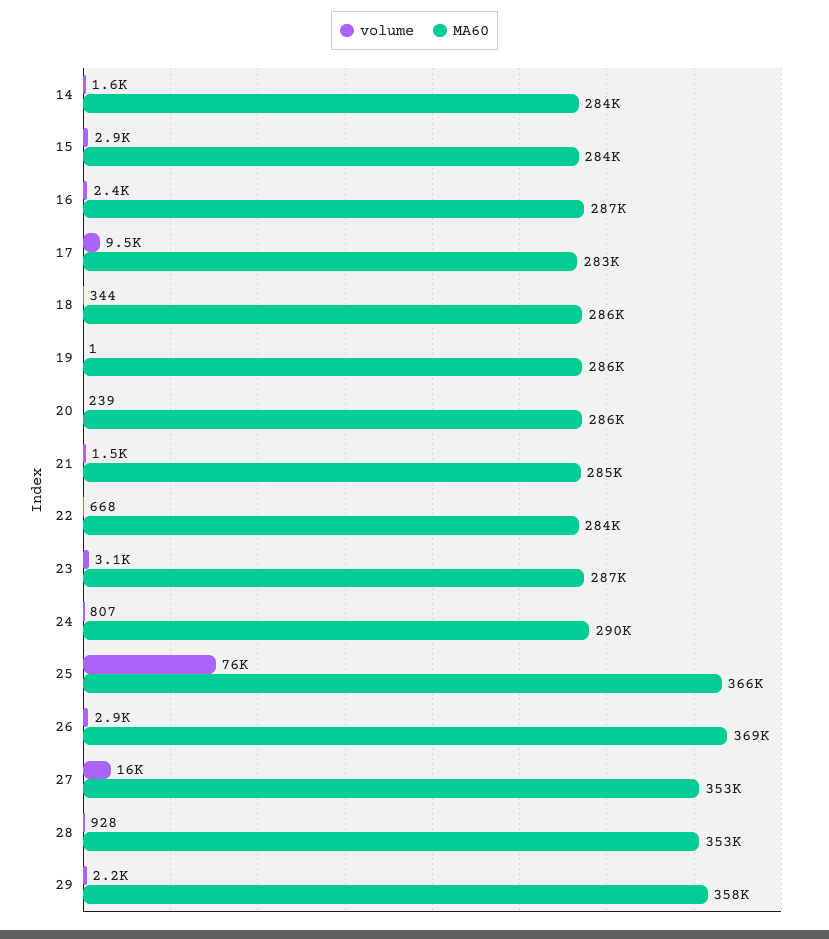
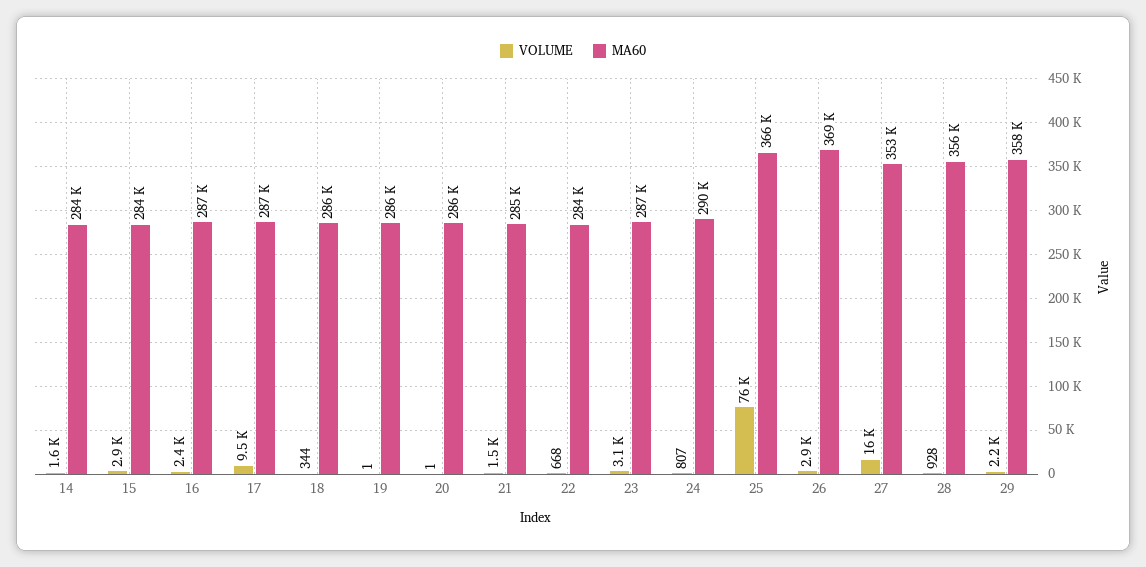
  {
    "volume": {
      "14": 1600,
      "15": 2900,
      "16": 2400,
      "17": 9500,
      "18": 344,
      "19": 1,
-     "20": 239,
+     "20": 1,
      "21": 1500,
      "22": 668,
      "23": 3100,
      "24": 807,
      "25": 76000,
      "26": 2900,
      "27": 16000,
      "28": 928,
      "29": 2200
    },
    "MA60": {
      "14": 284000,
      "15": 284000,
      "16": 287000,
-     "17": 283000,
+     "17": 287000,
      "18": 286000,
      "19": 286000,
      "20": 286000,
      "21": 285000,
      "22": 284000,
      "23": 287000,
      "24": 290000,
      "25": 366000,
      "26": 369000,
      "27": 353000,
-     "28": 353000,
+     "28": 356000,
      "29": 358000
    }
  }

